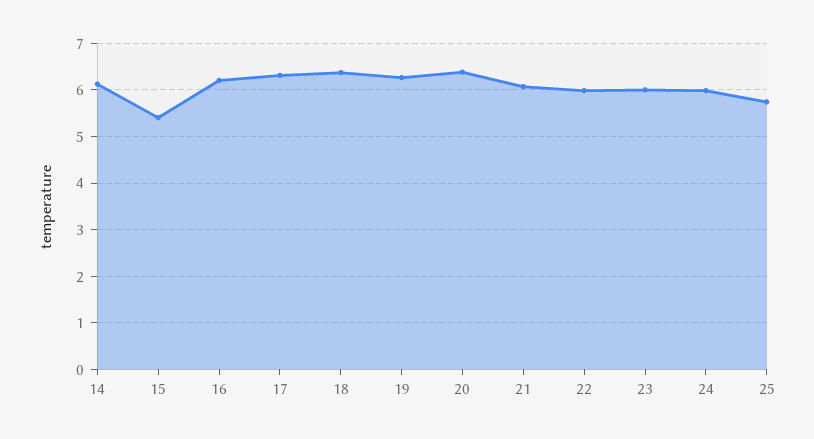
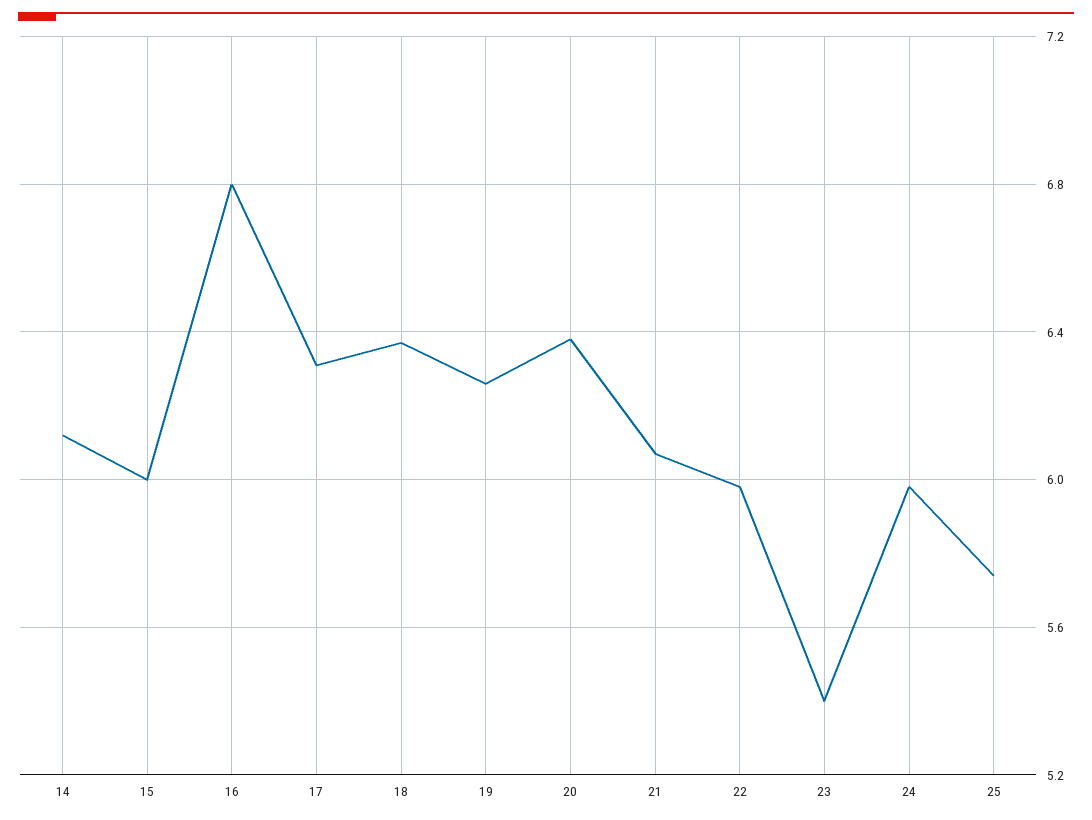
  {
    "14": 6.1,
-   "15": 5.4,
+   "15": 6,
-   "16": 6.2,
+   "16": 6.8,
    "17": 6.3,
    "18": 6.35,
    "19": 6.25,
    "20": 6.4,
    "21": 6.05,
    "22": 6,
-   "23": 6,
+   "23": 5.4,
    "24": 6,
    "25": 5.75
  }

